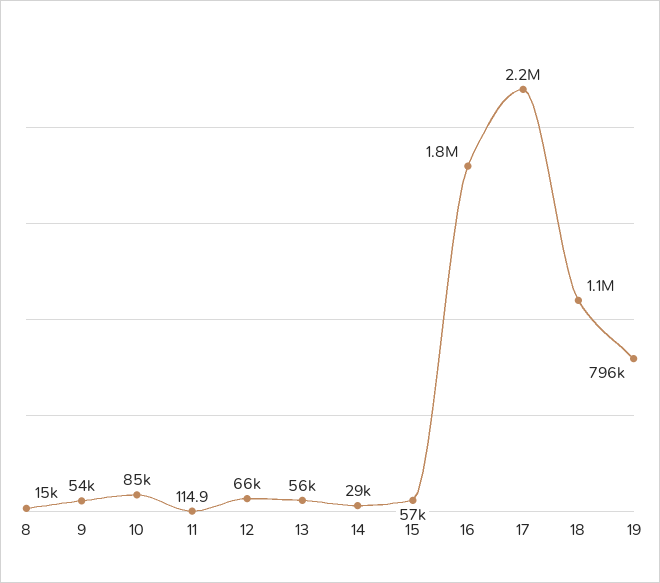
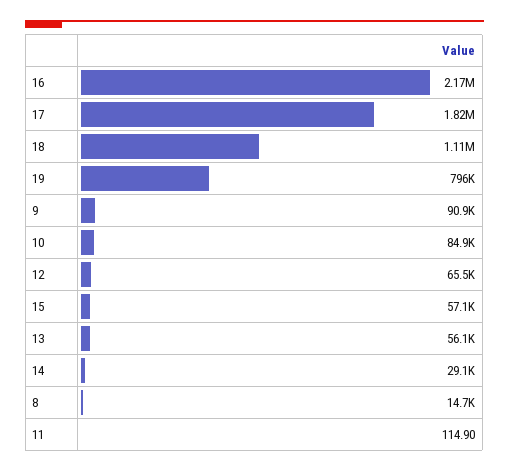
  {
    "8": 14700,
-   "9": 54000,
+   "9": 90900,
    "10": 84900,
    "11": 114.9,
    "12": 65500,
    "13": 56100,
    "14": 29100,
    "15": 57100,
-   "16": 1800000,
+   "16": 2170000,
-   "17": 2200000,
+   "17": 1820000,
    "18": 1110000,
    "19": 796000
  }

